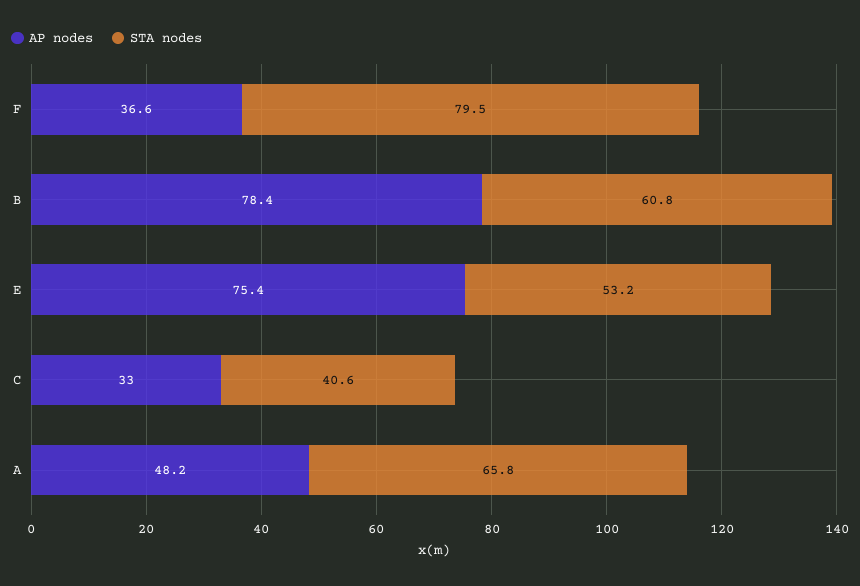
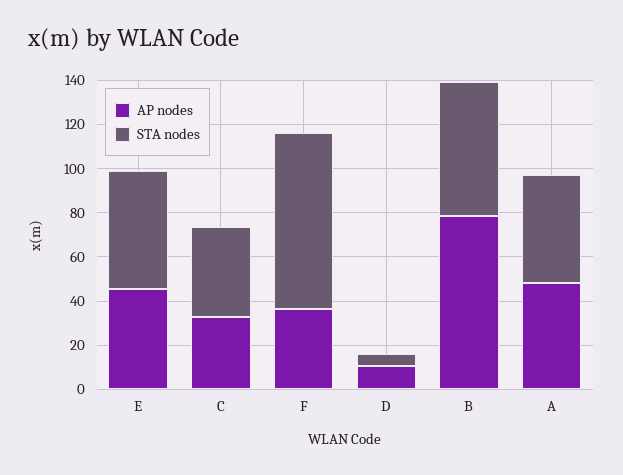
  {
    "AP nodes": {
      "F": 36.6,
      "B": 78.4,
-     "E": 75.4,
+     "E": 45,
      "C": 33,
-     "A": 48.2
+     "A": 48.2,
+     "D": 10
    },
    "STA nodes": {
      "F": 79.5,
      "B": 60.8,
      "E": 53.2,
      "C": 40.6,
-     "A": 65.8
+     "A": 50,
+     "D": 5
    }
  }

